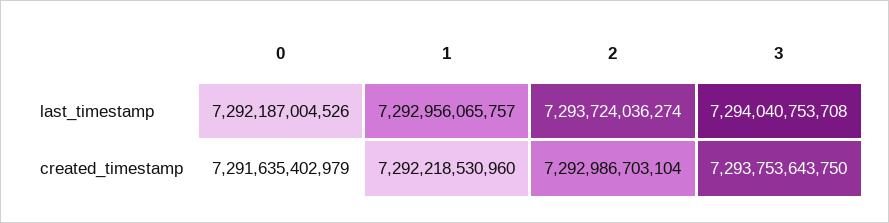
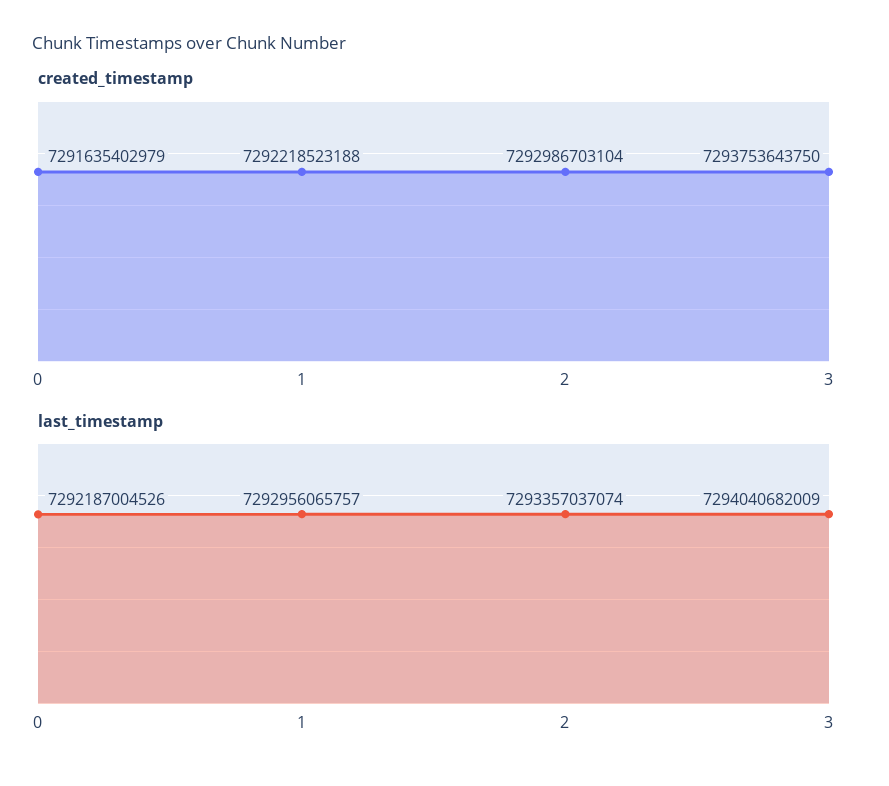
  {
    "last_timestamp": {
      "0": 7292187004526,
      "1": 7292956065757,
-     "2": 7293724036274,
+     "2": 7293357037074,
-     "3": 7294040753708
+     "3": 7294040682009
    },
    "created_timestamp": {
      "0": 7291635402979,
-     "1": 7292218530960,
+     "1": 7292218523188,
      "2": 7292986703104,
      "3": 7293753643750
    }
  }

